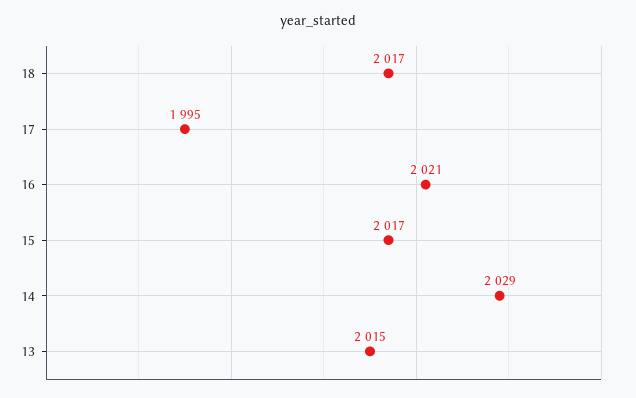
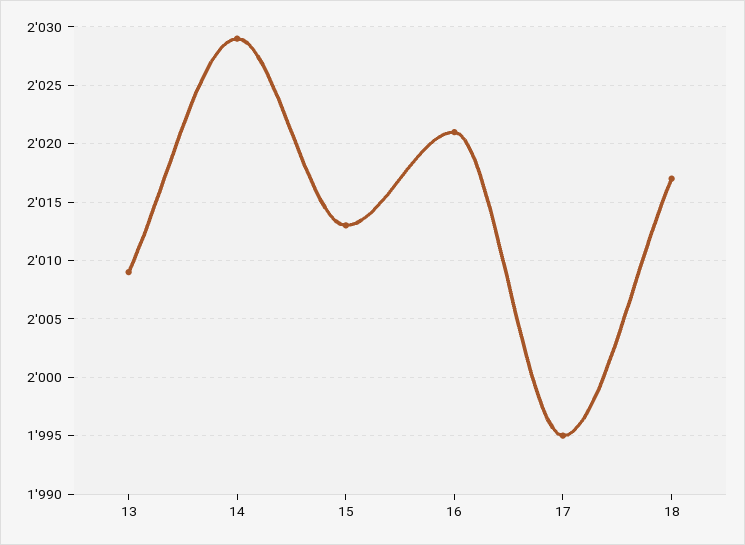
  {
    "18": 2017,
    "17": 1995,
    "16": 2021,
-   "15": 2017,
+   "15": 2013,
    "14": 2029,
-   "13": 2015
+   "13": 2009
  }

